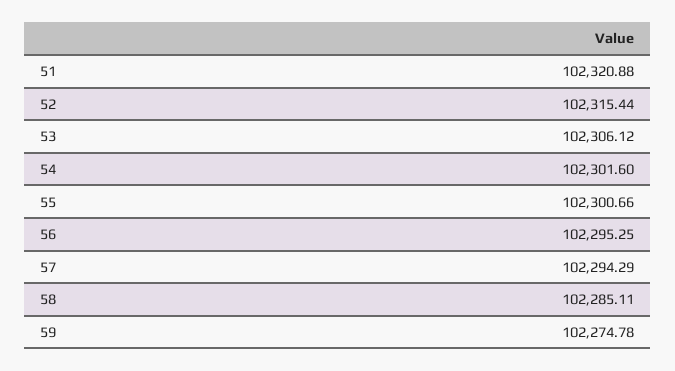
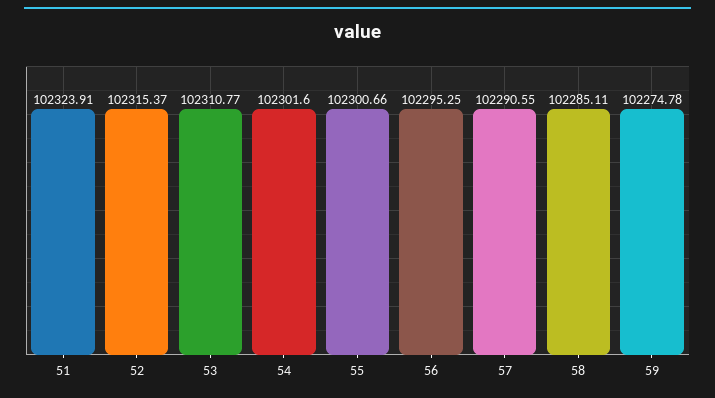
  {
-   "51": 102320.88,
+   "51": 102323.91,
-   "52": 102315.44,
+   "52": 102315.37,
-   "53": 102306.12,
+   "53": 102310.77,
    "54": 102301.6,
    "55": 102300.66,
    "56": 102295.25,
-   "57": 102294.29,
+   "57": 102290.55,
    "58": 102285.11,
    "59": 102274.78
  }

